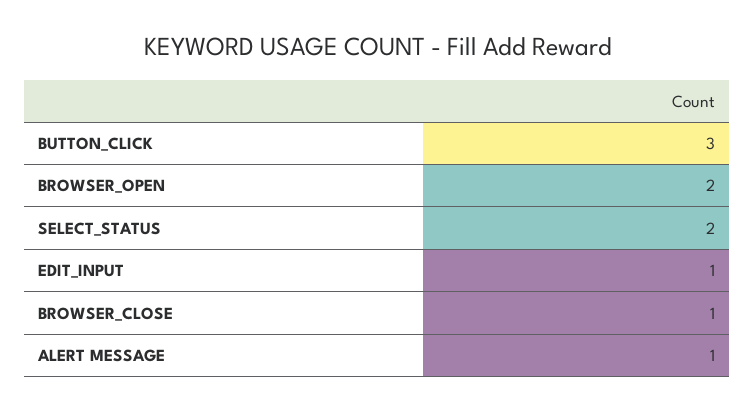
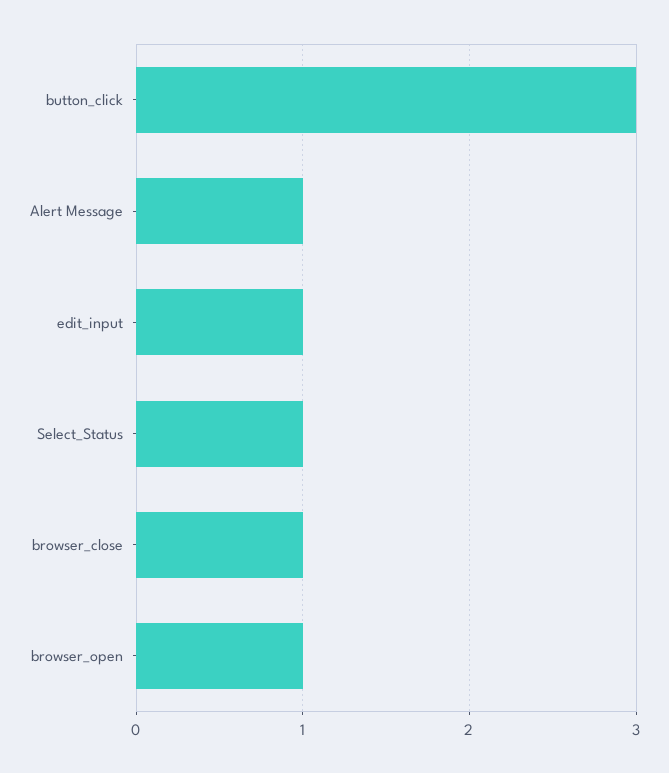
  {
    "BUTTON_CLICK": 3,
-   "BROWSER_OPEN": 2,
+   "BROWSER_OPEN": 1,
-   "SELECT_STATUS": 2,
+   "SELECT_STATUS": 1,
    "EDIT_INPUT": 1,
    "BROWSER_CLOSE": 1,
    "ALERT MESSAGE": 1
  }

